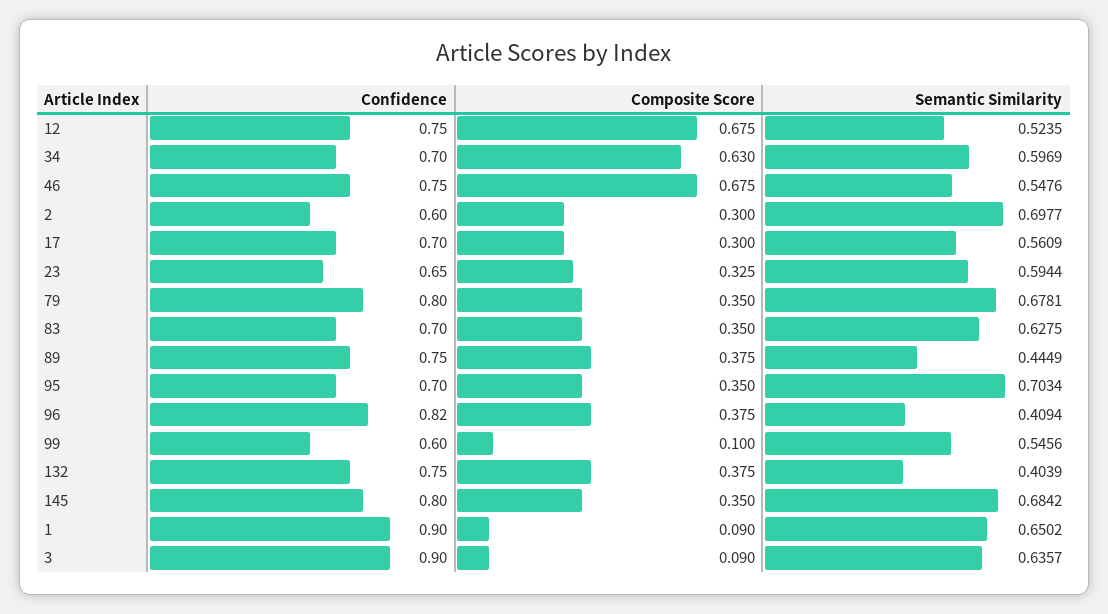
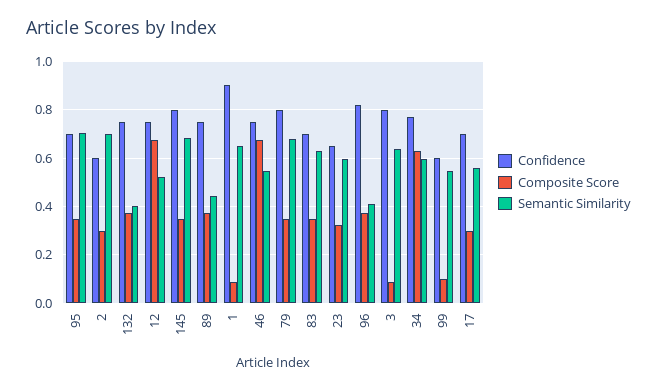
  {
    "Confidence": {
      "12": 0.75,
-     "34": 0.7,
+     "34": 0.775,
      "46": 0.75,
      "2": 0.6,
      "17": 0.7,
      "23": 0.65,
      "79": 0.8,
      "83": 0.7,
      "89": 0.75,
      "95": 0.7,
      "96": 0.82,
      "99": 0.6,
      "132": 0.75,
      "145": 0.8,
      "1": 0.9,
-     "3": 0.9
+     "3": 0.8
    },
    "Composite Score": {
      "12": 0.675,
      "34": 0.63,
      "46": 0.675,
      "2": 0.3,
      "17": 0.3,
      "23": 0.325,
      "79": 0.35,
      "83": 0.35,
      "89": 0.375,
      "95": 0.35,
      "96": 0.375,
      "99": 0.1,
      "132": 0.375,
      "145": 0.35,
      "1": 0.09,
      "3": 0.09
    },
    "Semantic Similarity": {
      "12": 0.5235,
      "34": 0.5969,
      "46": 0.5476,
      "2": 0.6977,
      "17": 0.5609,
      "23": 0.5944,
      "79": 0.6781,
      "83": 0.6275,
      "89": 0.4449,
      "95": 0.7034,
      "96": 0.4094,
      "99": 0.5456,
      "132": 0.4039,
      "145": 0.6842,
      "1": 0.6502,
      "3": 0.6357
    }
  }

